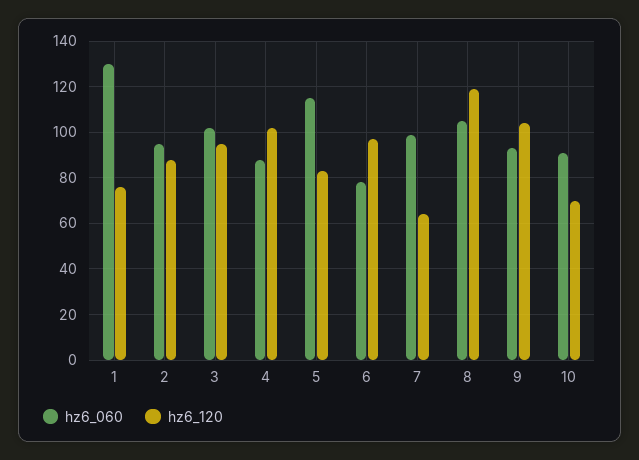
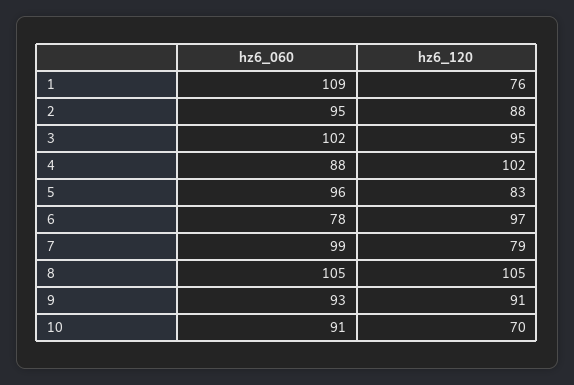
  {
    "hz6_060": {
-     "1": 130,
+     "1": 109,
      "2": 95,
      "3": 102,
      "4": 88,
-     "5": 115,
+     "5": 96,
      "6": 78,
      "7": 99,
      "8": 105,
      "9": 93,
      "10": 91
    },
    "hz6_120": {
      "1": 76,
      "2": 88,
      "3": 95,
      "4": 102,
      "5": 83,
      "6": 97,
-     "7": 65,
+     "7": 79,
-     "8": 120,
+     "8": 105,
-     "9": 105,
+     "9": 91,
      "10": 70
    }
  }

